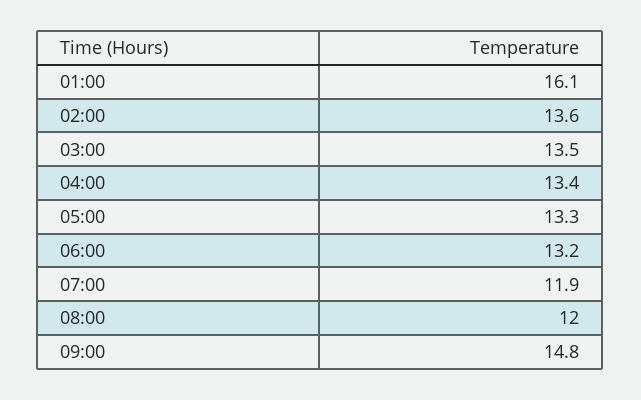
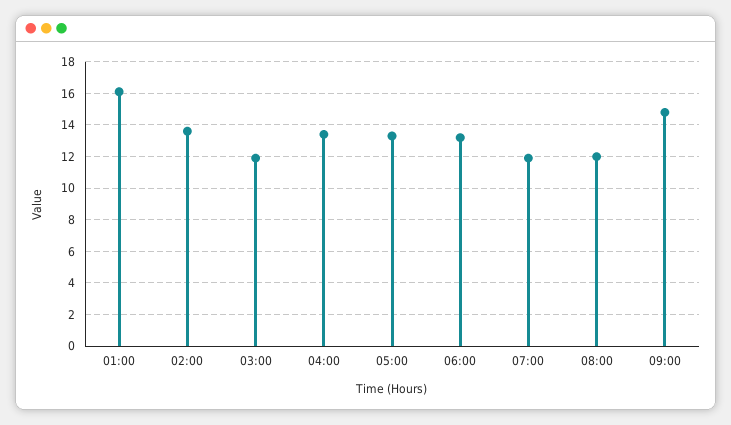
  {
    "01:00": 16.1,
    "02:00": 13.6,
-   "03:00": 13.5,
+   "03:00": 12,
    "04:00": 13.4,
    "05:00": 13.3,
    "06:00": 13.2,
    "07:00": 11.9,
    "08:00": 12,
    "09:00": 14.8
  }

